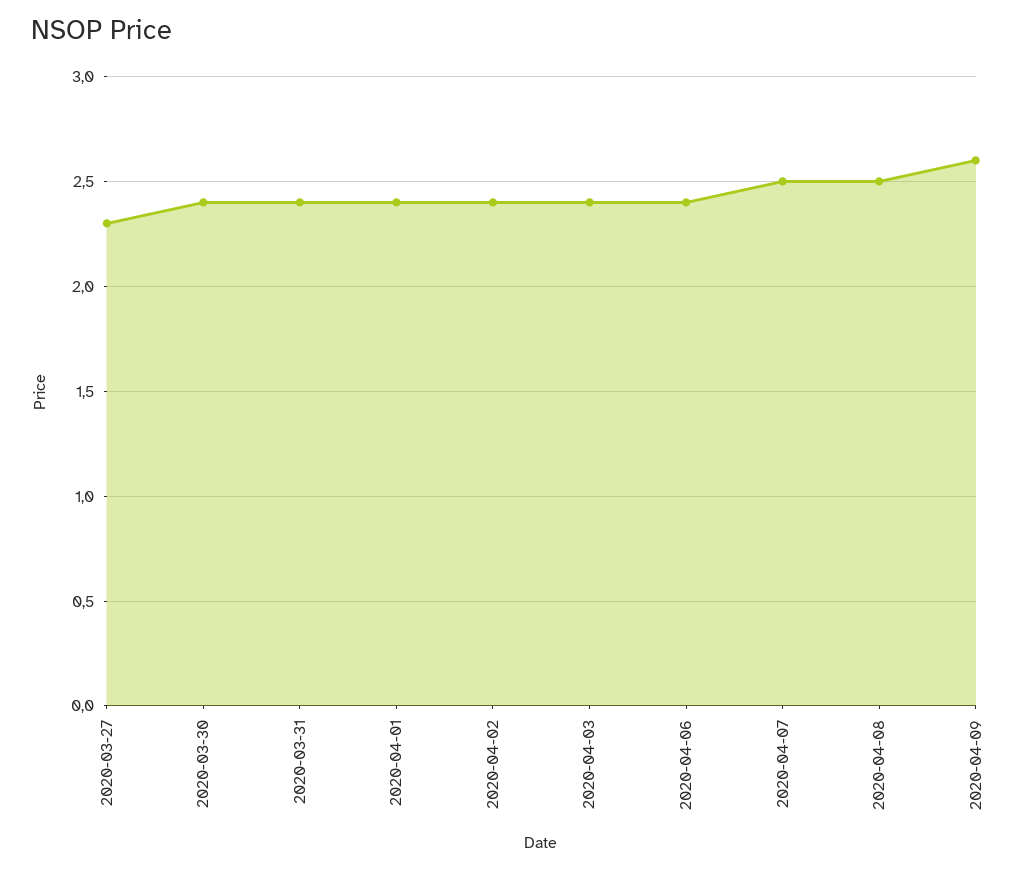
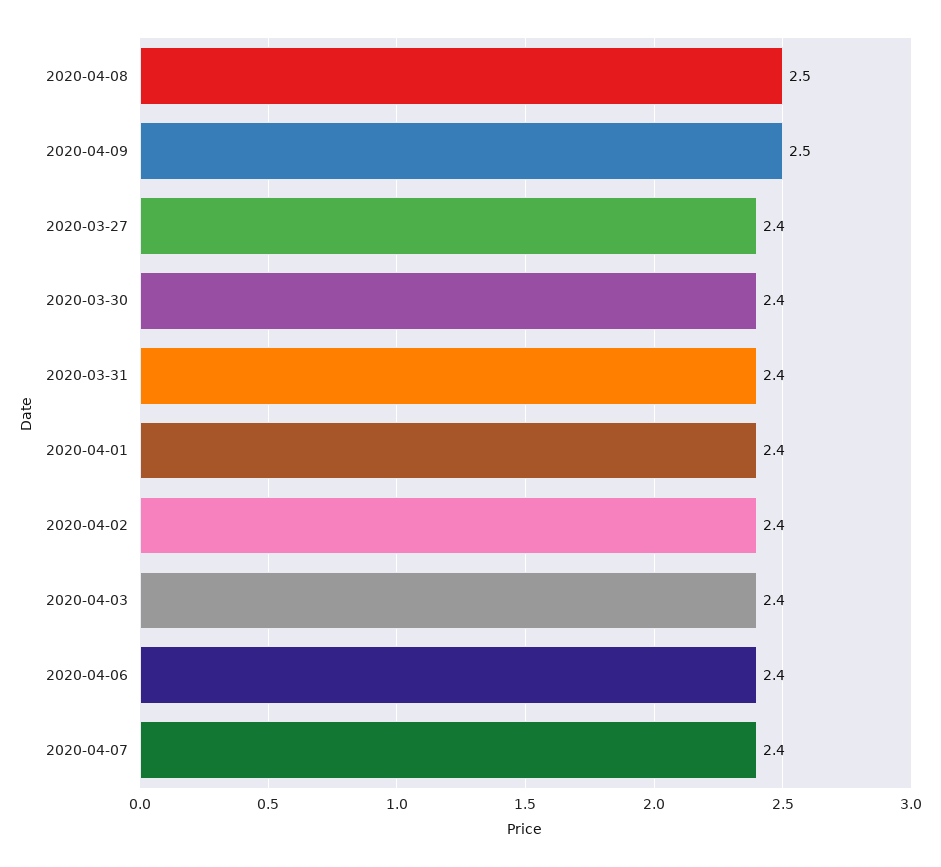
  {
-   "2020-03-27": 2.3,
+   "2020-03-27": 2.4,
    "2020-03-30": 2.4,
    "2020-03-31": 2.4,
    "2020-04-01": 2.4,
    "2020-04-02": 2.4,
    "2020-04-03": 2.4,
    "2020-04-06": 2.4,
-   "2020-04-07": 2.5,
+   "2020-04-07": 2.4,
    "2020-04-08": 2.5,
-   "2020-04-09": 2.6
+   "2020-04-09": 2.5
  }

